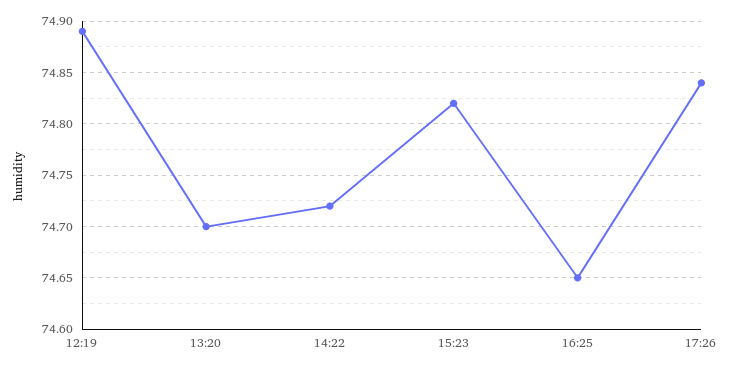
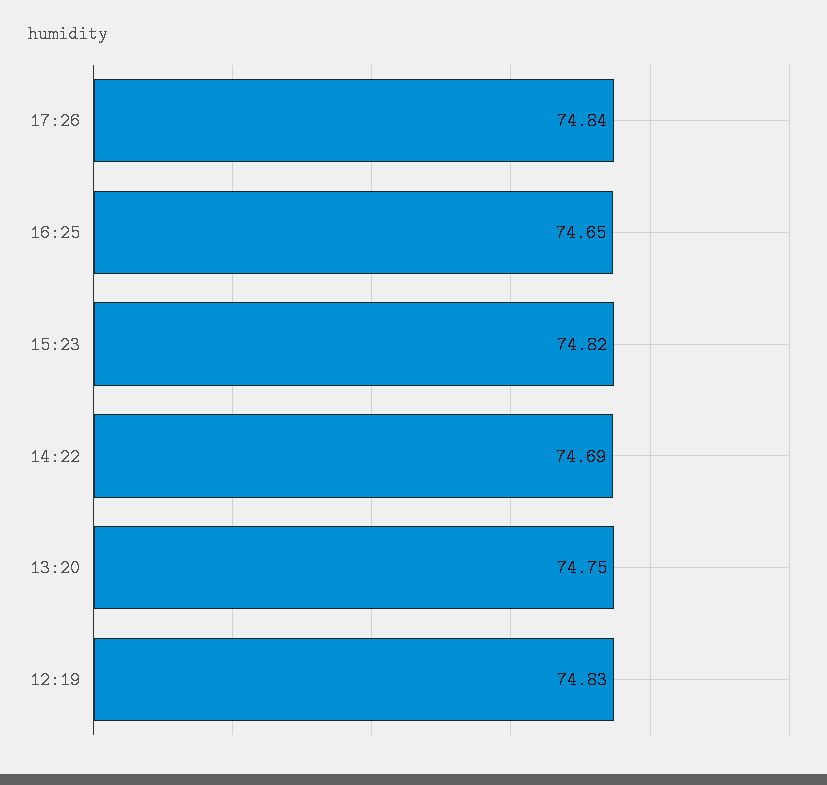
  {
-   "12:19": 74.89,
+   "12:19": 74.83,
-   "13:20": 74.7,
+   "13:20": 74.75,
-   "14:22": 74.72,
+   "14:22": 74.69,
    "15:23": 74.82,
    "16:25": 74.65,
    "17:26": 74.84
  }

